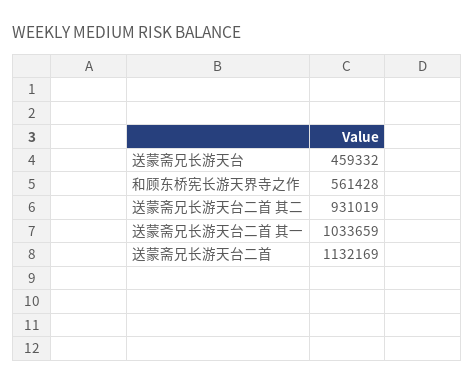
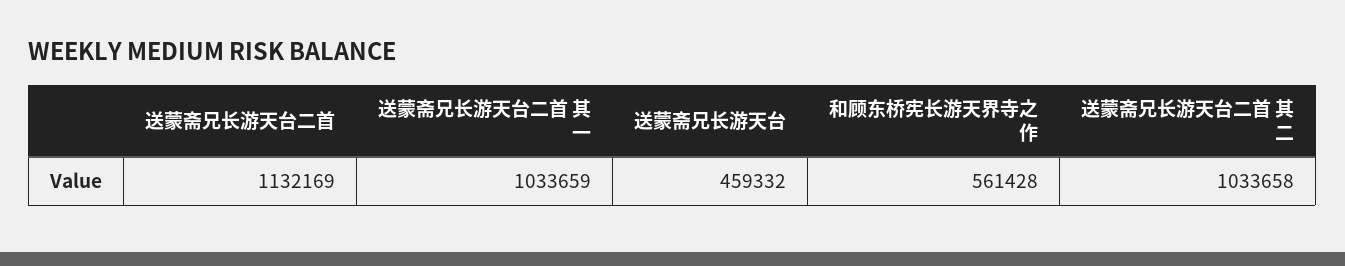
  {
    "送蒙斋兄长游天台": 459332,
    "和顾东桥宪长游天界寺之作": 561428,
-   "送蒙斋兄长游天台二首 其二": 931019,
+   "送蒙斋兄长游天台二首 其二": 1033658,
    "送蒙斋兄长游天台二首 其一": 1033659,
    "送蒙斋兄长游天台二首": 1132169
  }

